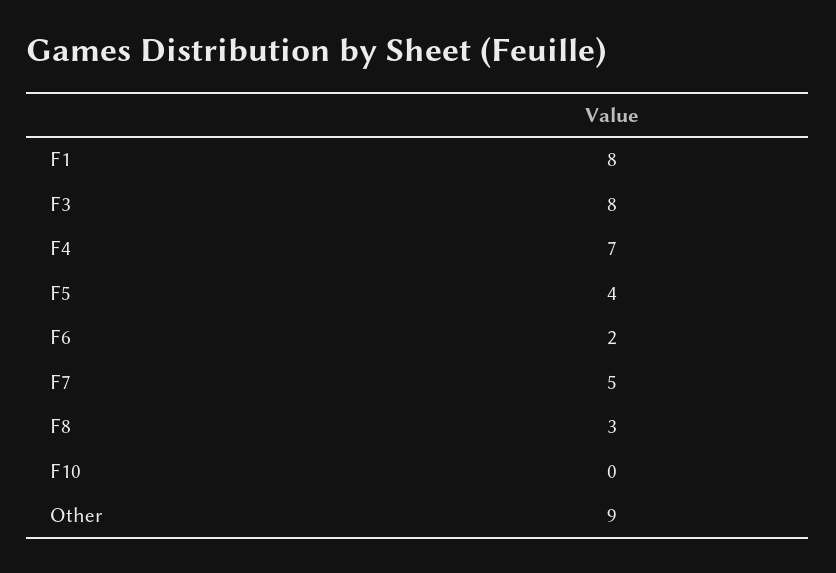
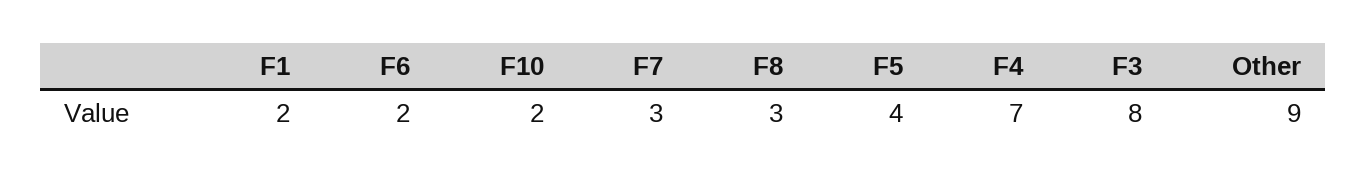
  {
-   "F1": 8,
+   "F1": 2,
    "F3": 8,
    "F4": 7,
    "F5": 4,
    "F6": 2,
-   "F7": 5,
+   "F7": 3,
    "F8": 3,
-   "F10": 0,
+   "F10": 2,
    "Other": 9
  }

